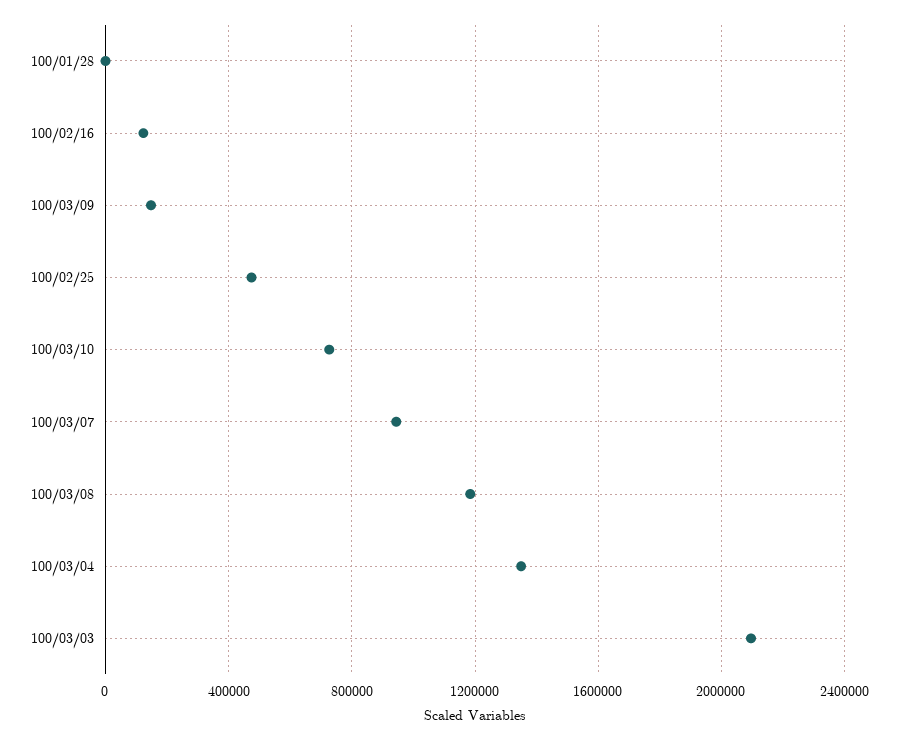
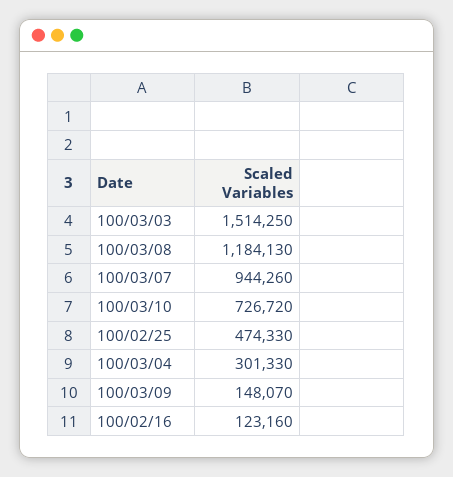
  {
-   "100/01/28": 0,
    "100/02/16": 123160,
    "100/03/09": 148070,
    "100/02/25": 474330,
    "100/03/10": 726720,
    "100/03/07": 944260,
    "100/03/08": 1184130,
-   "100/03/04": 1350000,
+   "100/03/04": 301330,
-   "100/03/03": 2100000
+   "100/03/03": 1514250
  }

